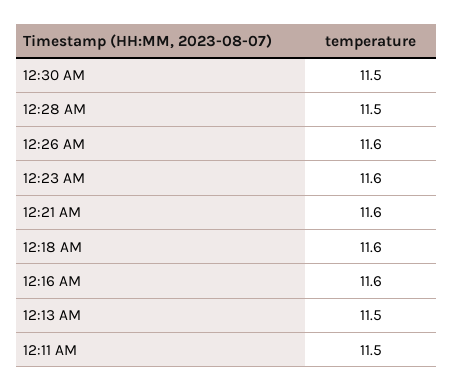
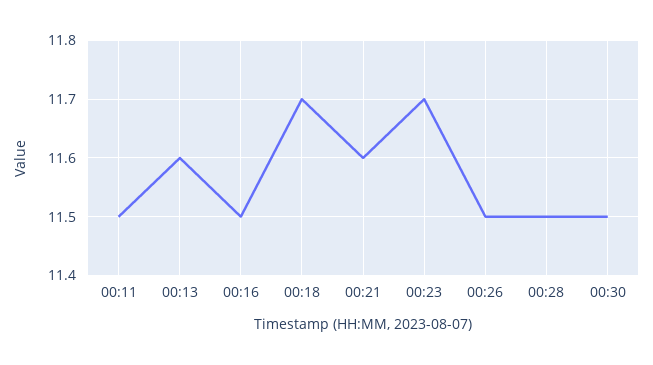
  {
    "12:30 AM": 11.5,
    "12:28 AM": 11.5,
-   "12:26 AM": 11.6,
+   "12:26 AM": 11.5,
-   "12:23 AM": 11.6,
+   "12:23 AM": 11.7,
    "12:21 AM": 11.6,
-   "12:18 AM": 11.6,
+   "12:18 AM": 11.7,
-   "12:16 AM": 11.6,
+   "12:16 AM": 11.5,
-   "12:13 AM": 11.5,
+   "12:13 AM": 11.6,
    "12:11 AM": 11.5
  }

